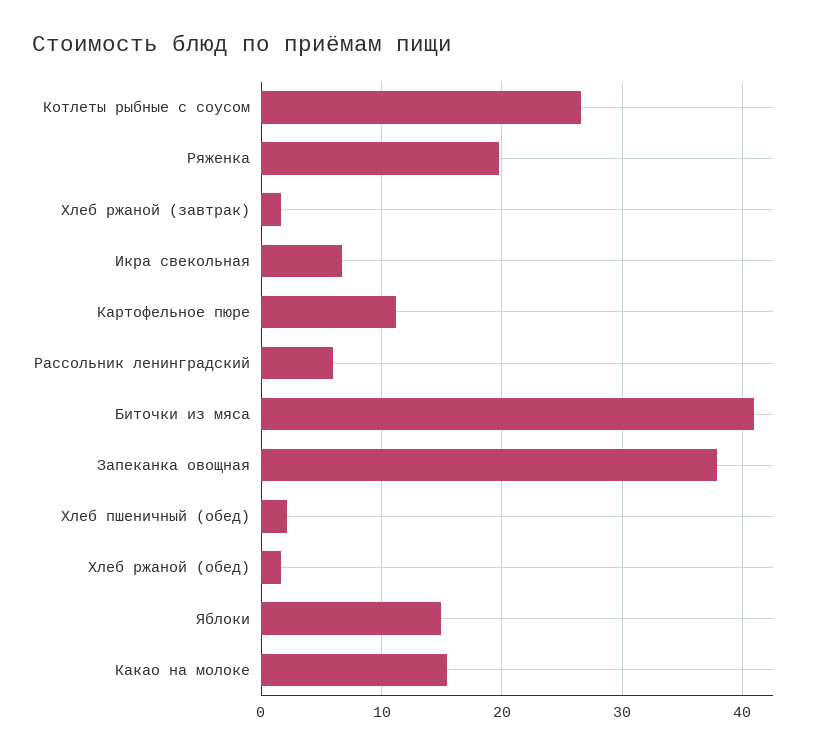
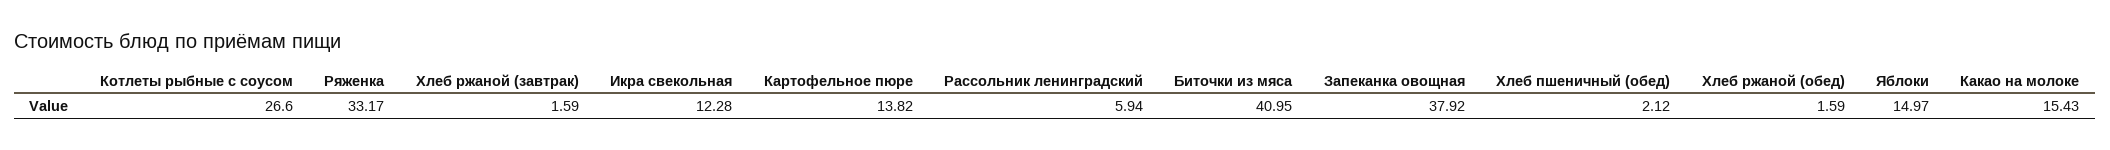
  {
    "Котлеты рыбные с соусом": 26.6,
-   "Ряженка": 20,
+   "Ряженка": 33.17,
    "Хлеб ржаной (завтрак)": 1.59,
-   "Икра свекольная": 7,
+   "Икра свекольная": 12.28,
-   "Картофельное пюре": 11,
+   "Картофельное пюре": 13.82,
    "Рассольник ленинградский": 5.94,
    "Биточки из мяса": 40.95,
    "Запеканка овощная": 37.92,
    "Хлеб пшеничный (обед)": 2.12,
    "Хлеб ржаной (обед)": 1.59,
    "Яблоки": 14.97,
    "Какао на молоке": 15.43
  }

